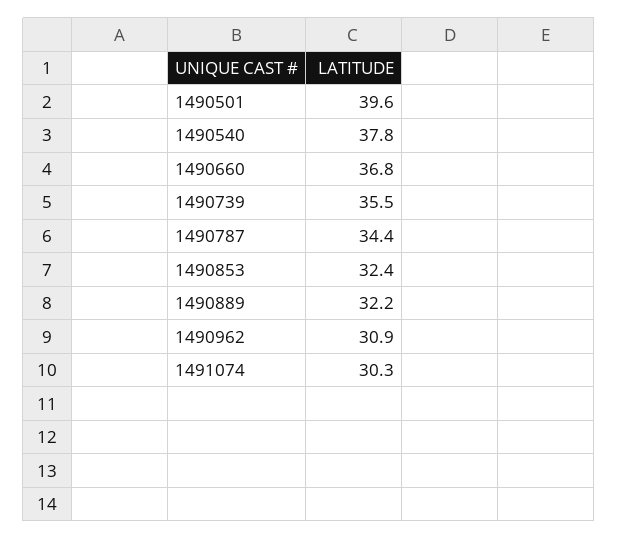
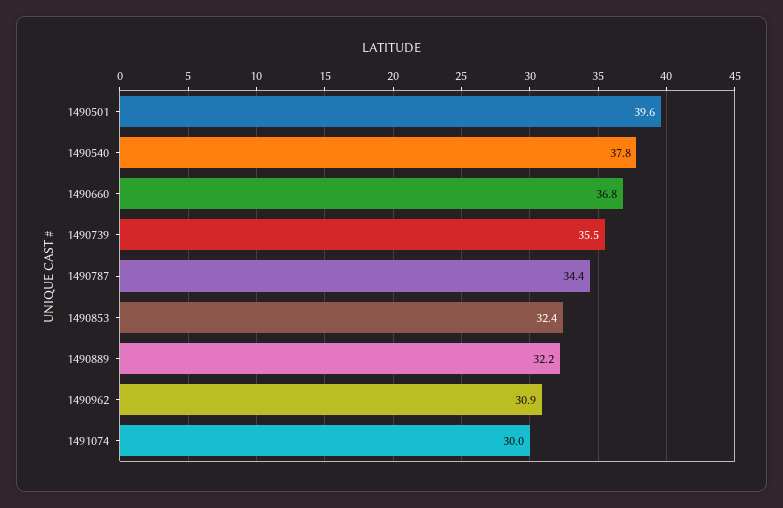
  {
    "1490501": 39.6,
    "1490540": 37.8,
    "1490660": 36.8,
    "1490739": 35.5,
    "1490787": 34.4,
    "1490853": 32.4,
    "1490889": 32.2,
    "1490962": 30.9,
-   "1491074": 30.3
+   "1491074": 30
  }

